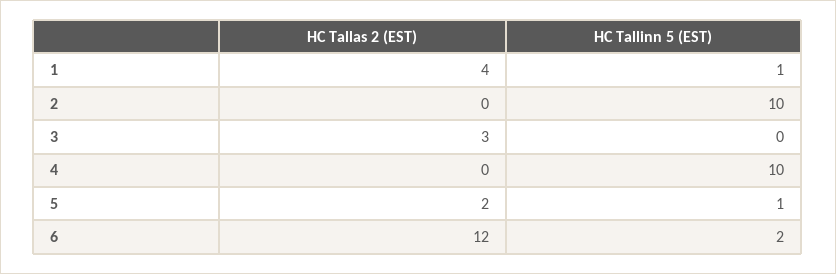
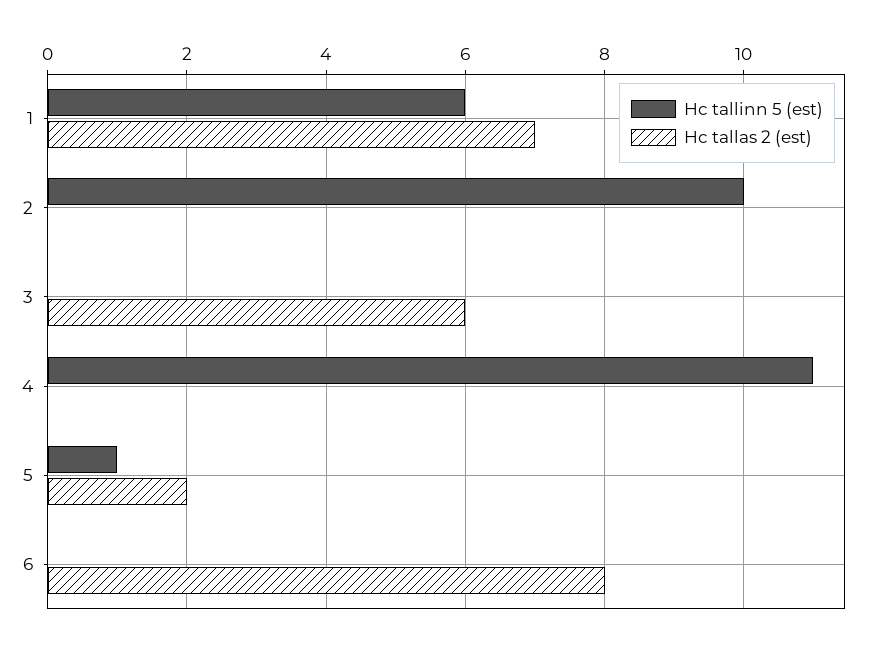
  {
    "HC Tallas 2 (EST)": {
-     "1": 4,
+     "1": 7,
      "2": 0,
-     "3": 3,
+     "3": 6,
      "4": 0,
      "5": 2,
-     "6": 12
+     "6": 8
    },
    "HC Tallinn 5 (EST)": {
-     "1": 1,
+     "1": 6,
      "2": 10,
      "3": 0,
-     "4": 10,
+     "4": 11,
      "5": 1,
-     "6": 2
+     "6": 0
    }
  }

